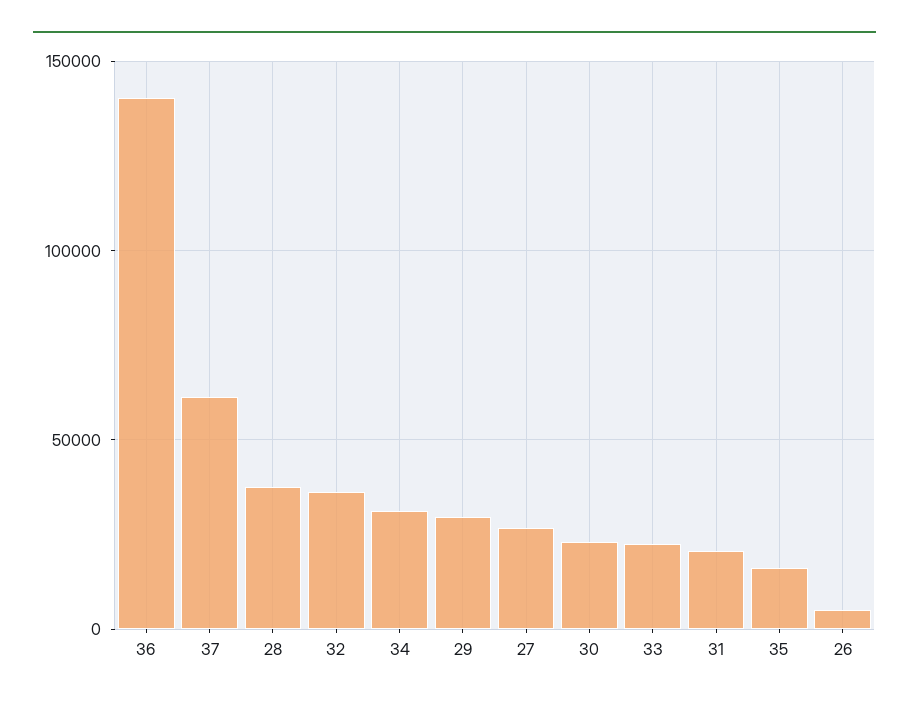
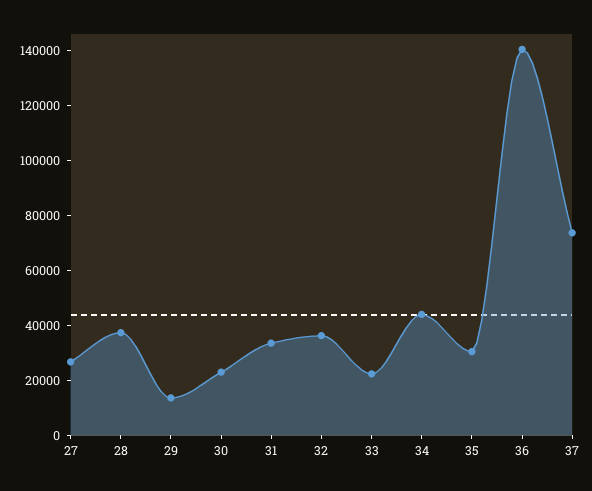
  {
    "36": 140000,
-   "37": 60000,
+   "37": 75000,
    "28": 35000,
    "32": 35000,
-   "34": 30000,
+   "34": 45000,
-   "29": 30000,
+   "29": 15000,
    "27": 25000,
    "30": 25000,
    "33": 20000,
-   "31": 20000,
+   "31": 35000,
-   "35": 15000,
+   "35": 30000
-   "26": 5000
  }

